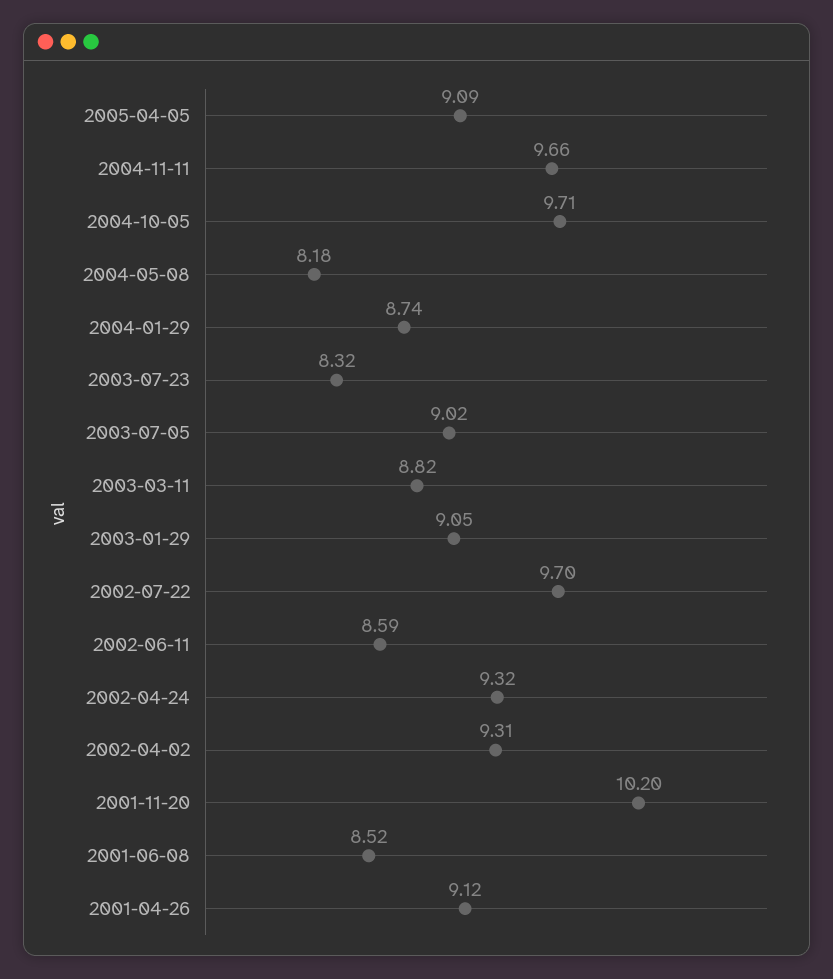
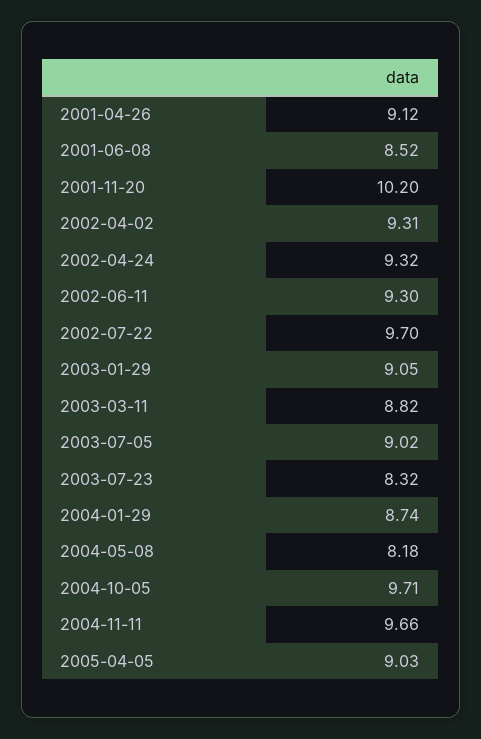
  {
-   "2005-04-05": 9.09,
+   "2005-04-05": 9.03,
    "2004-11-11": 9.66,
    "2004-10-05": 9.71,
    "2004-05-08": 8.18,
    "2004-01-29": 8.74,
    "2003-07-23": 8.32,
    "2003-07-05": 9.02,
    "2003-03-11": 8.82,
    "2003-01-29": 9.05,
    "2002-07-22": 9.7,
-   "2002-06-11": 8.59,
+   "2002-06-11": 9.3,
    "2002-04-24": 9.32,
    "2002-04-02": 9.31,
    "2001-11-20": 10.2,
    "2001-06-08": 8.52,
    "2001-04-26": 9.12
  }

